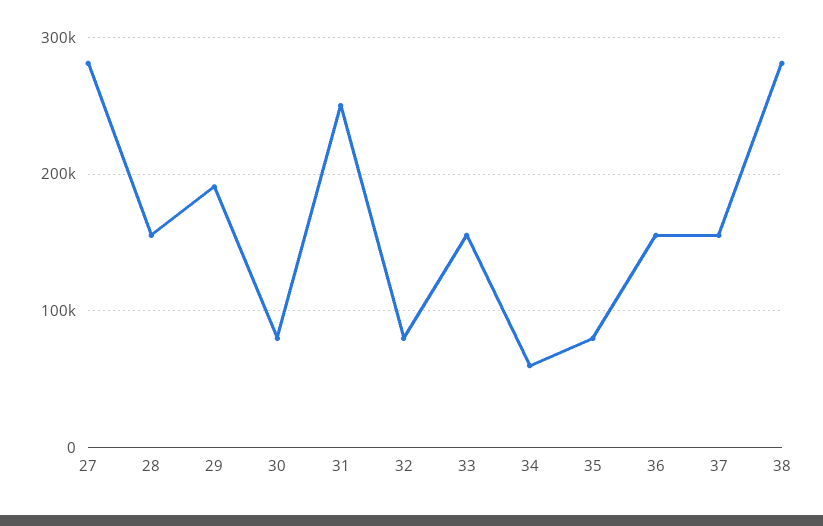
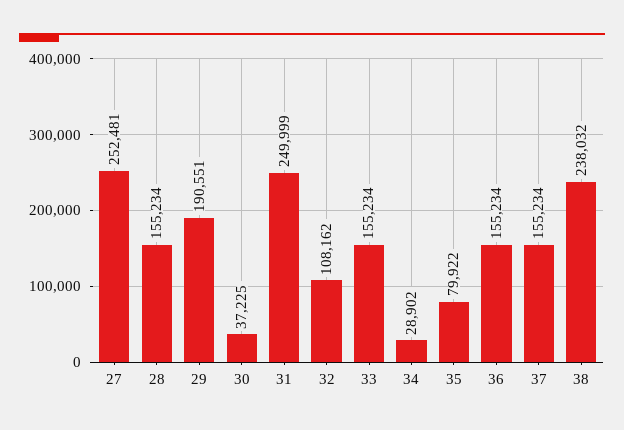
  {
-   "27": 280000,
+   "27": 252481,
    "28": 155234,
    "29": 190551,
-   "30": 80000,
+   "30": 37225,
    "31": 249999,
-   "32": 80000,
+   "32": 108162,
    "33": 155234,
-   "34": 60000,
+   "34": 28902,
    "35": 79922,
    "36": 155234,
    "37": 155234,
-   "38": 280000
+   "38": 238032
  }

